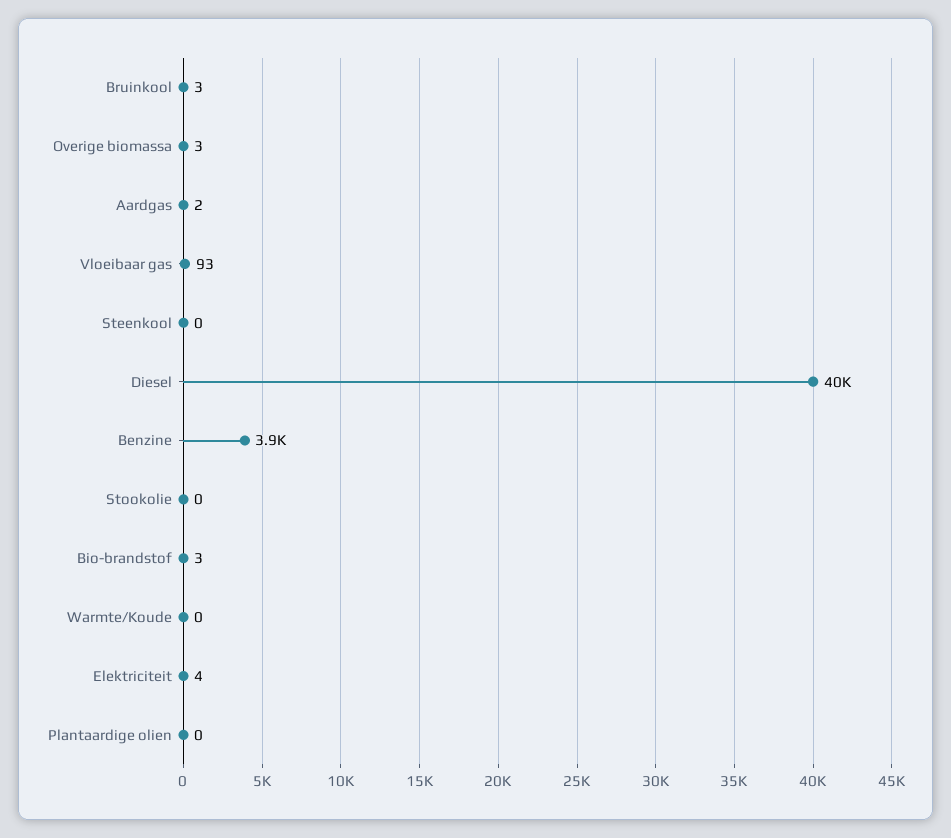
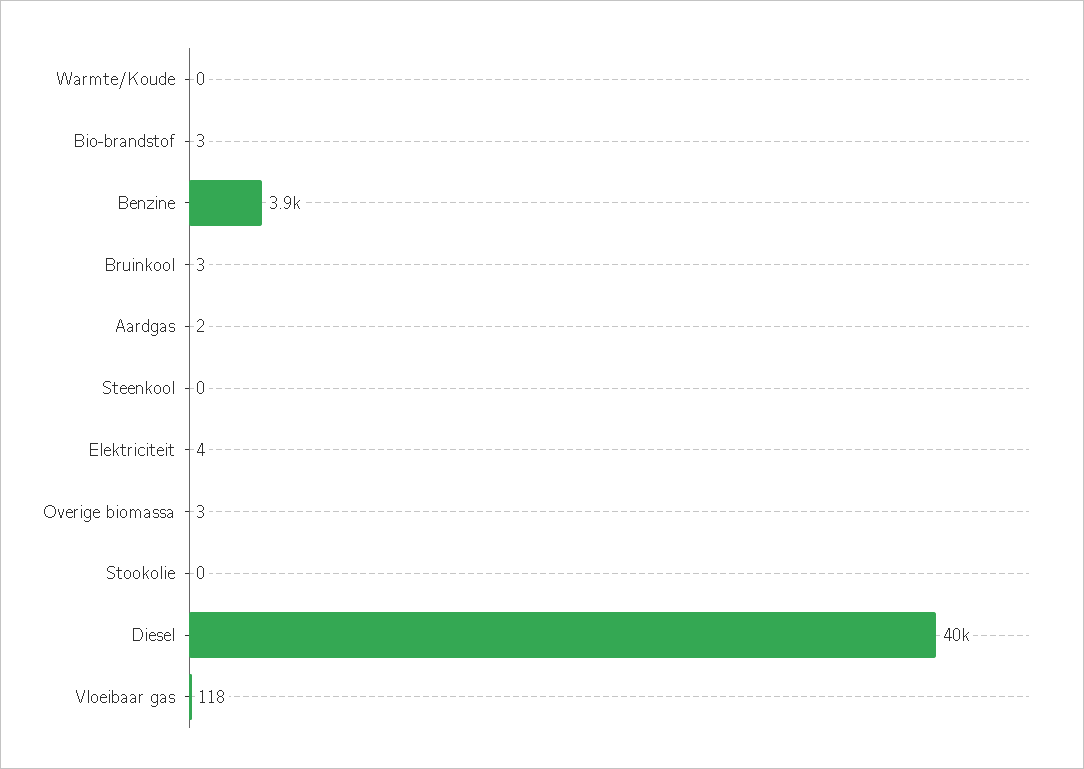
  {
    "Bruinkool": 3,
    "Overige biomassa": 3,
    "Aardgas": 2,
-   "Vloeibaar gas": 93,
+   "Vloeibaar gas": 118,
    "Steenkool": 0,
    "Diesel": 40000,
    "Benzine": 3900,
    "Stookolie": 0,
    "Bio-brandstof": 3,
    "Warmte/Koude": 0,
-   "Elektriciteit": 4,
+   "Elektriciteit": 4
-   "Plantaardige olien": 0
  }

